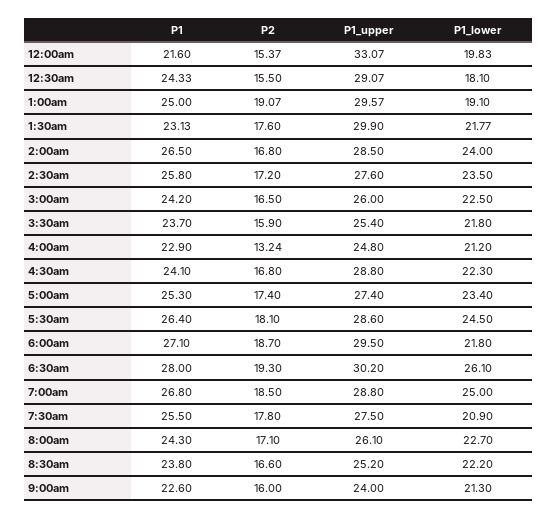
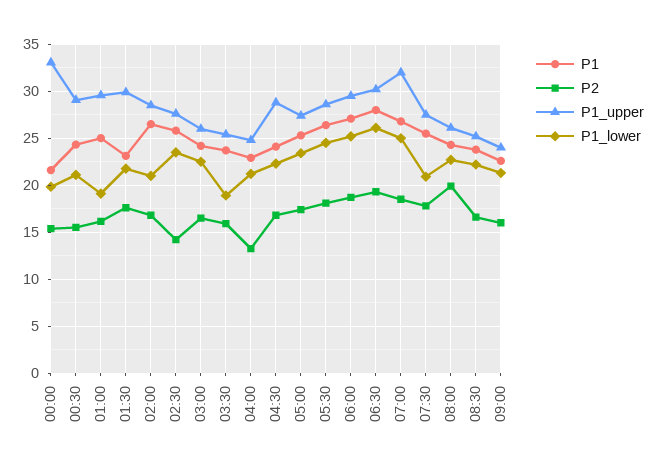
  {
    "P1": {
      "12:00am": 21.6,
      "12:30am": 24.33,
      "1:00am": 25,
      "1:30am": 23.13,
      "2:00am": 26.5,
      "2:30am": 25.8,
      "3:00am": 24.2,
      "3:30am": 23.7,
      "4:00am": 22.9,
      "4:30am": 24.1,
      "5:00am": 25.3,
      "5:30am": 26.4,
      "6:00am": 27.1,
      "6:30am": 28,
      "7:00am": 26.8,
      "7:30am": 25.5,
      "8:00am": 24.3,
      "8:30am": 23.8,
      "9:00am": 22.6
    },
    "P2": {
      "12:00am": 15.37,
      "12:30am": 15.5,
-     "1:00am": 19.07,
+     "1:00am": 16,
      "1:30am": 17.6,
      "2:00am": 16.8,
-     "2:30am": 17.2,
+     "2:30am": 14,
      "3:00am": 16.5,
      "3:30am": 15.9,
      "4:00am": 13.24,
      "4:30am": 16.8,
      "5:00am": 17.4,
      "5:30am": 18.1,
      "6:00am": 18.7,
      "6:30am": 19.3,
      "7:00am": 18.5,
      "7:30am": 17.8,
-     "8:00am": 17.1,
+     "8:00am": 20,
      "8:30am": 16.6,
      "9:00am": 16
    },
    "P1_upper": {
      "12:00am": 33.07,
      "12:30am": 29.07,
      "1:00am": 29.57,
      "1:30am": 29.9,
      "2:00am": 28.5,
      "2:30am": 27.6,
      "3:00am": 26,
      "3:30am": 25.4,
      "4:00am": 24.8,
      "4:30am": 28.8,
      "5:00am": 27.4,
      "5:30am": 28.6,
      "6:00am": 29.5,
      "6:30am": 30.2,
-     "7:00am": 28.8,
+     "7:00am": 32,
      "7:30am": 27.5,
      "8:00am": 26.1,
      "8:30am": 25.2,
      "9:00am": 24
    },
    "P1_lower": {
      "12:00am": 19.83,
-     "12:30am": 18.1,
+     "12:30am": 21,
      "1:00am": 19.1,
      "1:30am": 21.77,
-     "2:00am": 24,
+     "2:00am": 21,
      "2:30am": 23.5,
      "3:00am": 22.5,
-     "3:30am": 21.8,
+     "3:30am": 19,
      "4:00am": 21.2,
      "4:30am": 22.3,
      "5:00am": 23.4,
      "5:30am": 24.5,
-     "6:00am": 21.8,
+     "6:00am": 25,
      "6:30am": 26.1,
      "7:00am": 25,
      "7:30am": 20.9,
      "8:00am": 22.7,
      "8:30am": 22.2,
      "9:00am": 21.3
    }
  }

